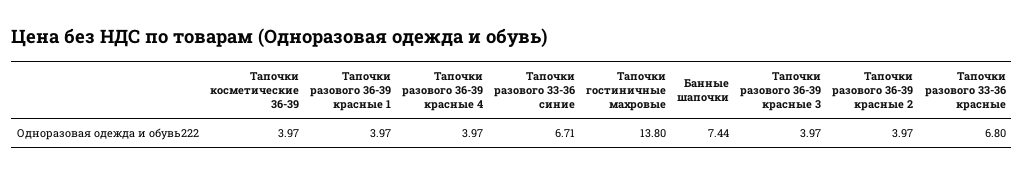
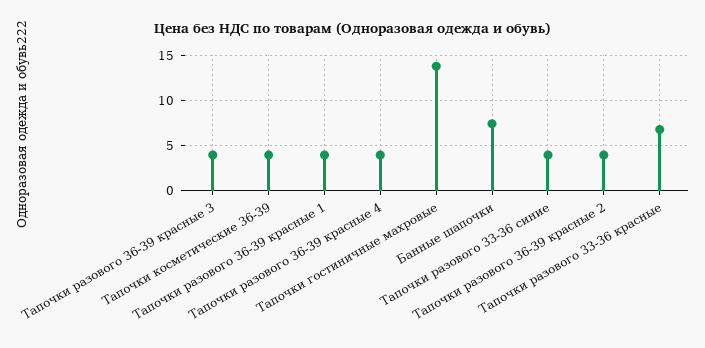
  {
    "Тапочки косметические 36-39": 3.97,
    "Тапочки разового 36-39 красные 1": 3.97,
    "Тапочки разового 36-39 красные 4": 3.97,
-   "Тапочки разового 33-36 синие": 6.71,
+   "Тапочки разового 33-36 синие": 4,
    "Тапочки гостиничные махровые": 13.8,
    "Банные шапочки": 7.44,
    "Тапочки разового 36-39 красные 3": 3.97,
    "Тапочки разового 36-39 красные 2": 3.97,
    "Тапочки разового 33-36 красные": 6.8
  }

